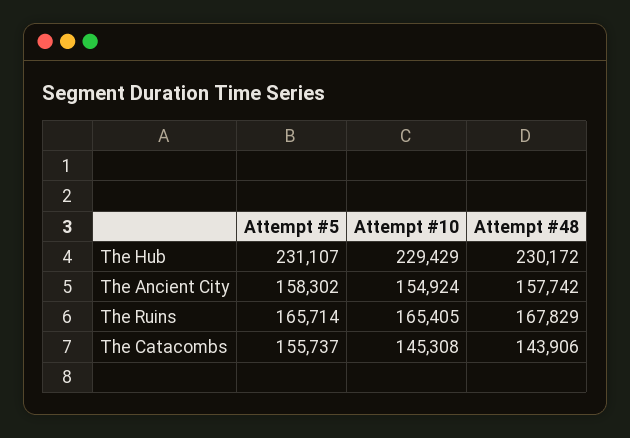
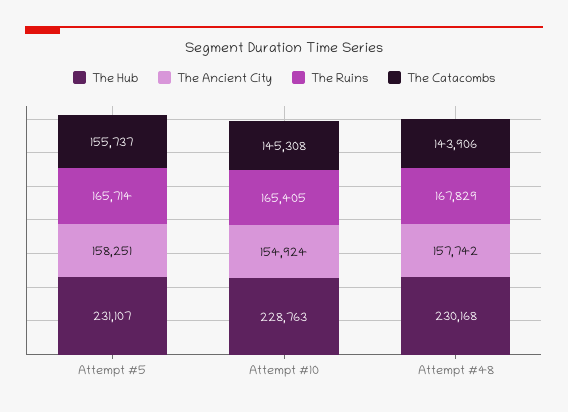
  {
    "The Hub": {
      "Attempt #5": 231107,
-     "Attempt #10": 229429,
+     "Attempt #10": 228763,
-     "Attempt #48": 230172
+     "Attempt #48": 230168
    },
    "The Ancient City": {
-     "Attempt #5": 158302,
+     "Attempt #5": 158251,
      "Attempt #10": 154924,
      "Attempt #48": 157742
    },
    "The Ruins": {
      "Attempt #5": 165714,
      "Attempt #10": 165405,
      "Attempt #48": 167829
    },
    "The Catacombs": {
      "Attempt #5": 155737,
      "Attempt #10": 145308,
      "Attempt #48": 143906
    }
  }

